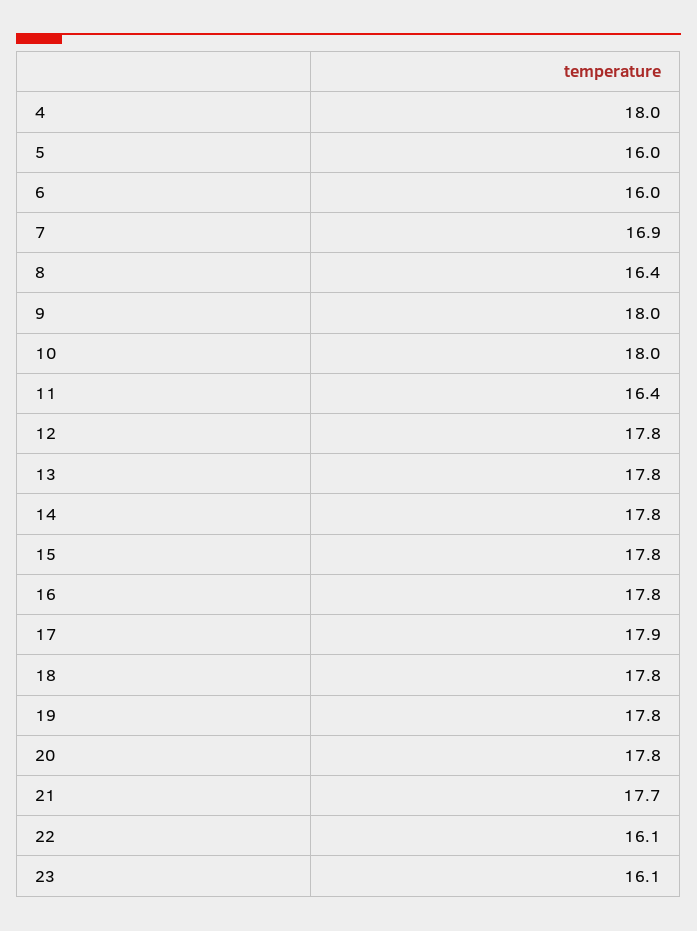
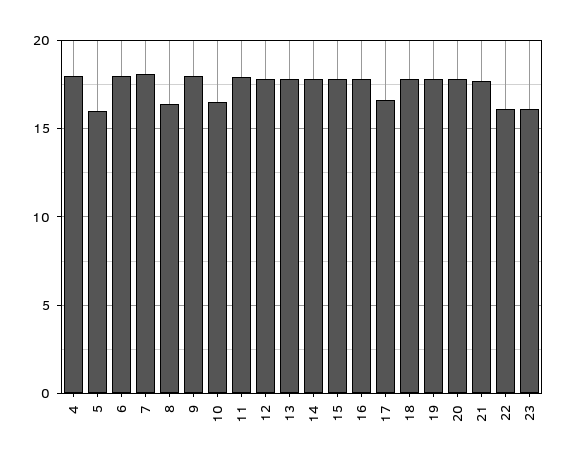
  {
    "4": 18,
    "5": 16,
-   "6": 16,
+   "6": 18,
-   "7": 16.9,
+   "7": 18,
    "8": 16.4,
    "9": 18,
-   "10": 18,
+   "10": 16.5,
-   "11": 16.4,
+   "11": 18,
    "12": 17.8,
    "13": 17.8,
    "14": 17.8,
    "15": 17.8,
    "16": 17.8,
-   "17": 17.9,
+   "17": 16.5,
    "18": 17.8,
    "19": 17.8,
    "20": 17.8,
    "21": 17.7,
    "22": 16.1,
    "23": 16.1
  }

